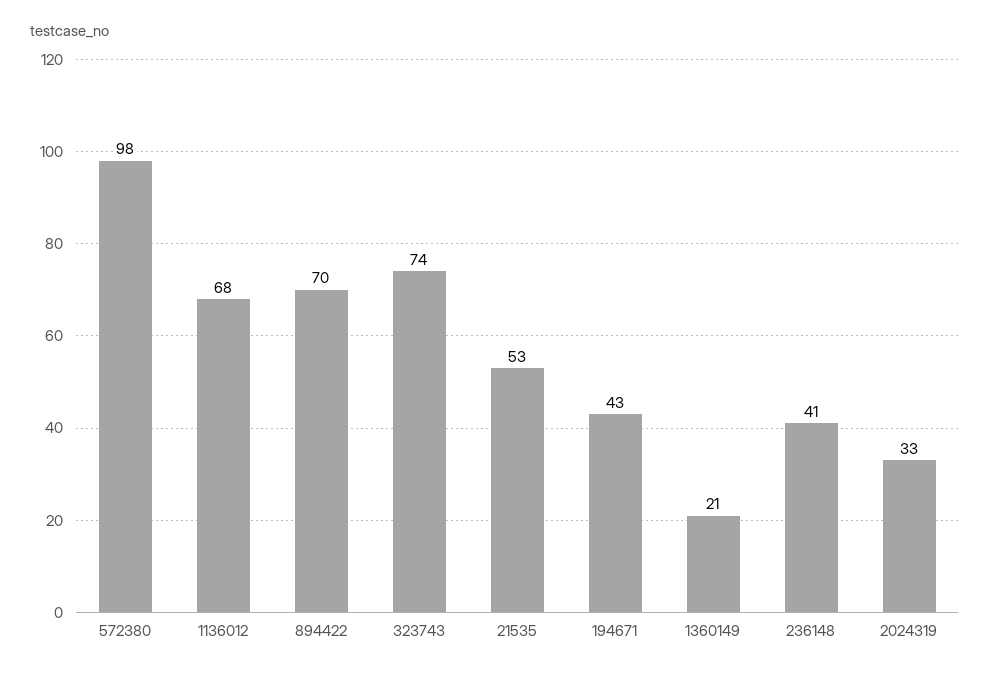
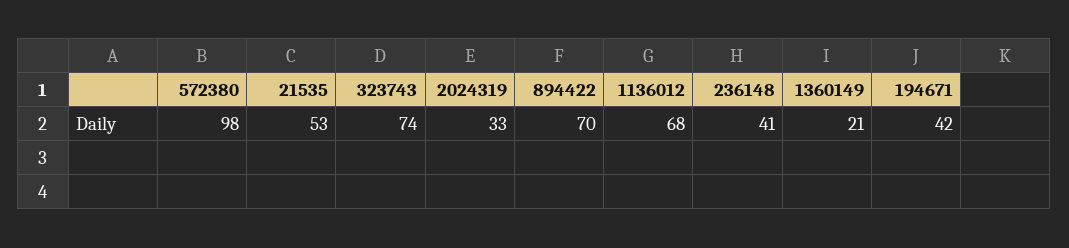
  {
    "572380": 98,
    "1136012": 68,
    "894422": 70,
    "323743": 74,
    "21535": 53,
-   "194671": 43,
+   "194671": 42,
    "1360149": 21,
    "236148": 41,
    "2024319": 33
  }

